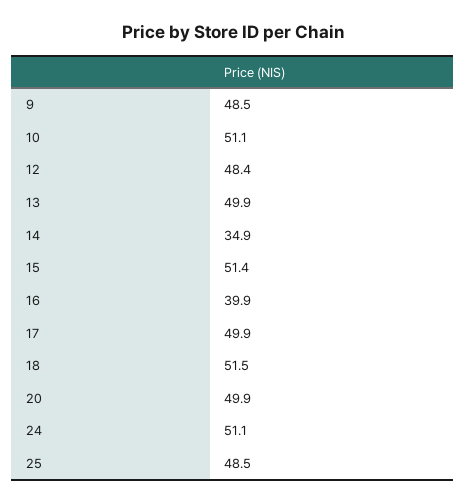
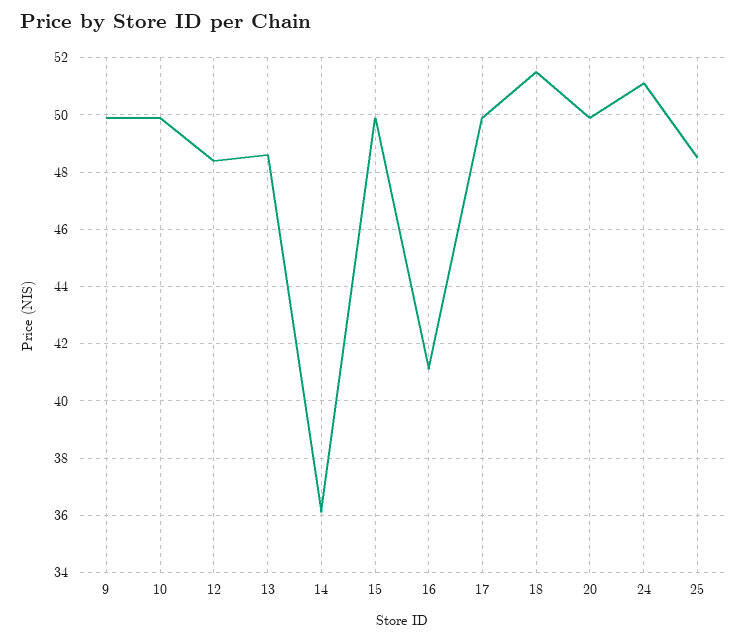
  {
-   "9": 48.5,
+   "9": 50,
-   "10": 51.1,
+   "10": 50,
    "12": 48.4,
-   "13": 49.9,
+   "13": 48.5,
-   "14": 34.9,
+   "14": 36,
-   "15": 51.4,
+   "15": 50,
-   "16": 39.9,
+   "16": 41,
    "17": 49.9,
    "18": 51.5,
    "20": 49.9,
    "24": 51.1,
    "25": 48.5
  }

